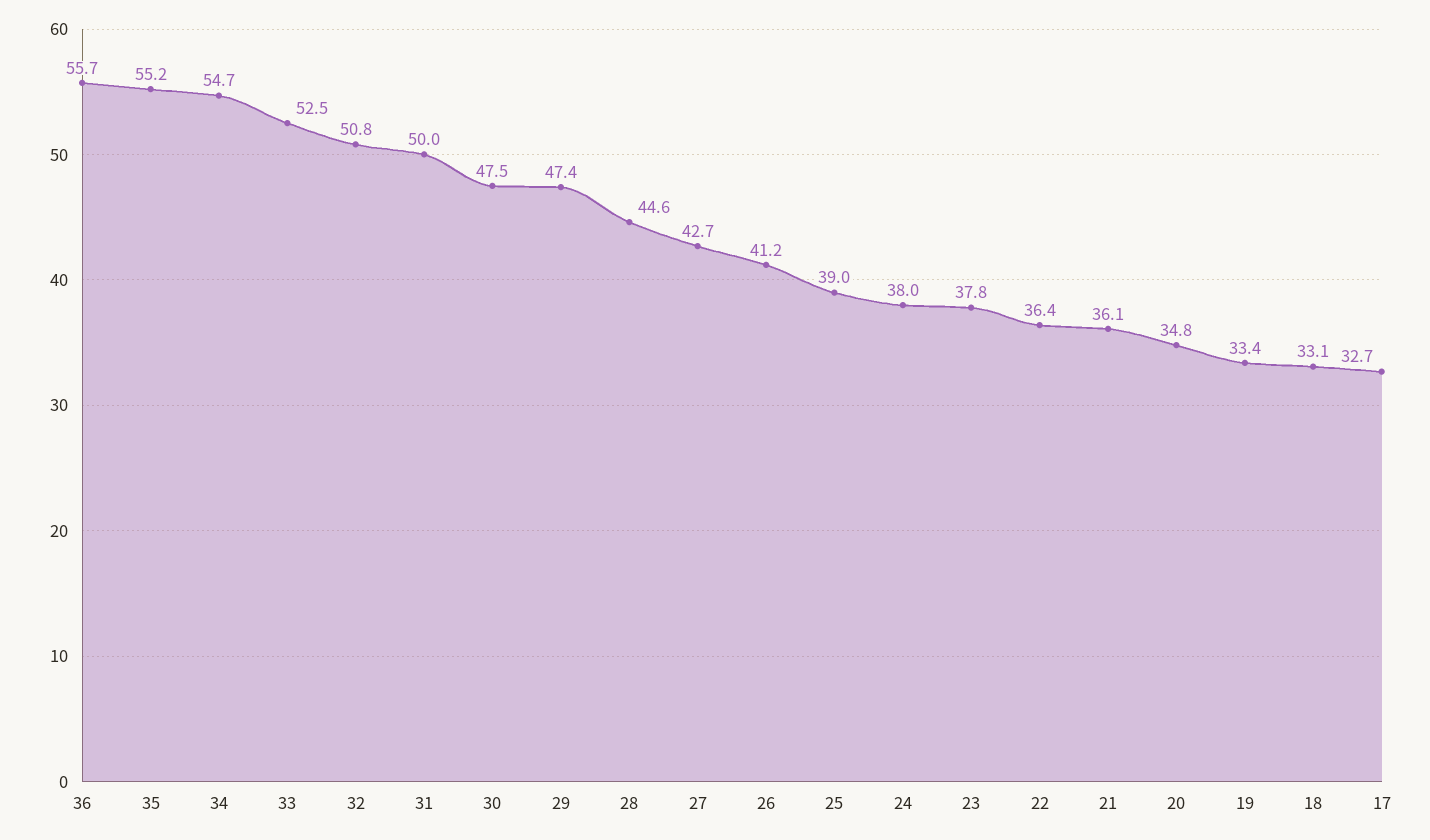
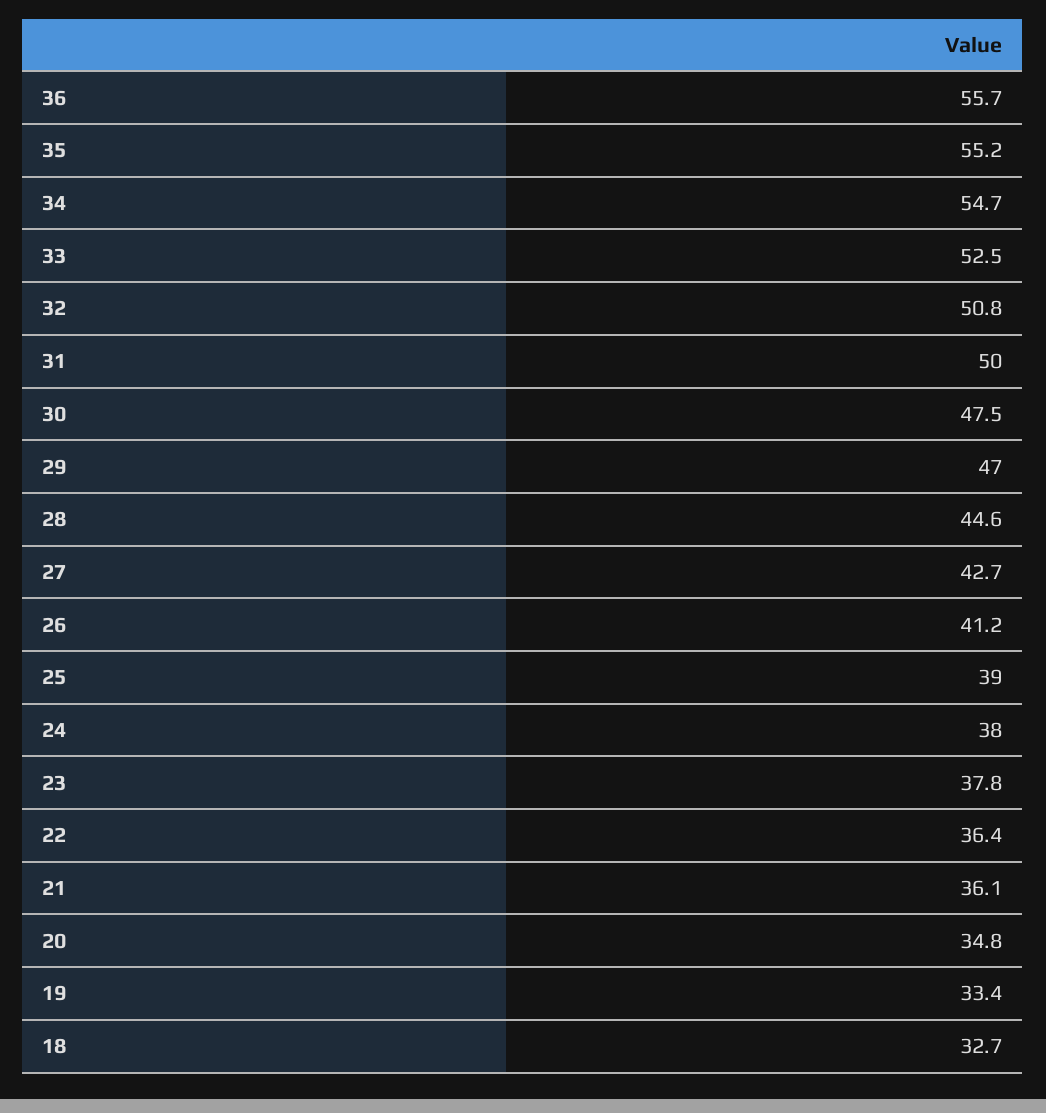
  {
    "36": 55.7,
    "35": 55.2,
    "34": 54.7,
    "33": 52.5,
    "32": 50.8,
    "31": 50,
    "30": 47.5,
-   "29": 47.4,
+   "29": 47,
    "28": 44.6,
    "27": 42.7,
    "26": 41.2,
    "25": 39,
    "24": 38,
    "23": 37.8,
    "22": 36.4,
    "21": 36.1,
    "20": 34.8,
    "19": 33.4,
-   "18": 33.1,
+   "18": 32.7
-   "17": 32.7
  }

